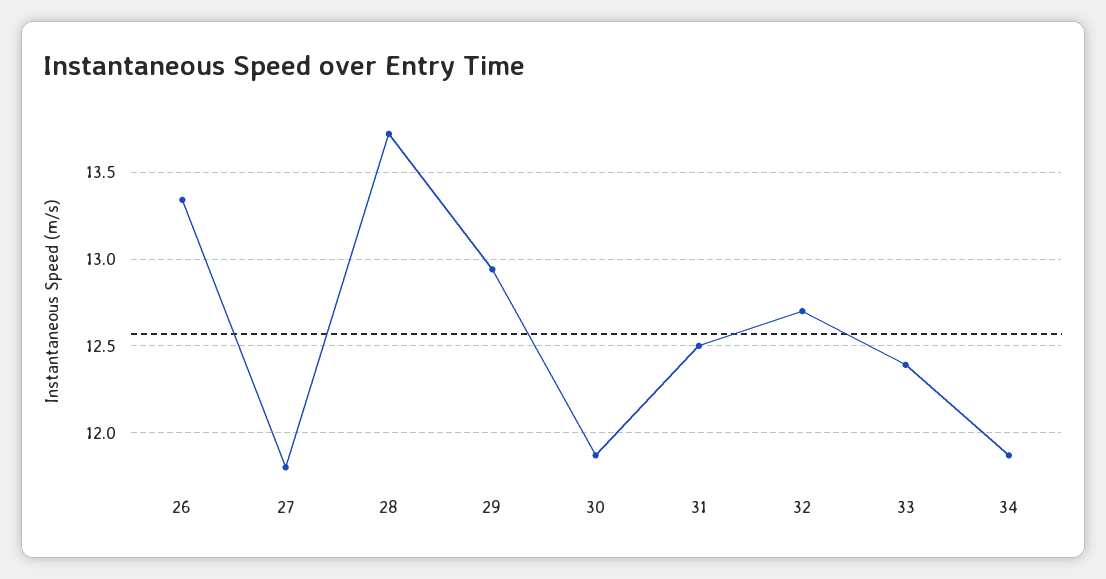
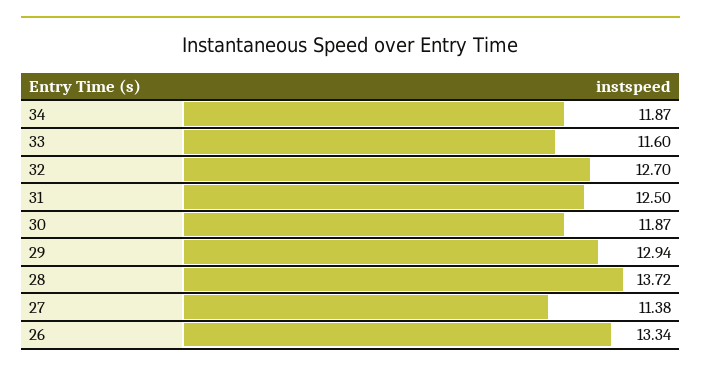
  {
    "26": 13.34,
-   "27": 11.8,
+   "27": 11.38,
    "28": 13.72,
    "29": 12.94,
    "30": 11.87,
    "31": 12.5,
    "32": 12.7,
-   "33": 12.4,
+   "33": 11.6,
    "34": 11.87
  }

